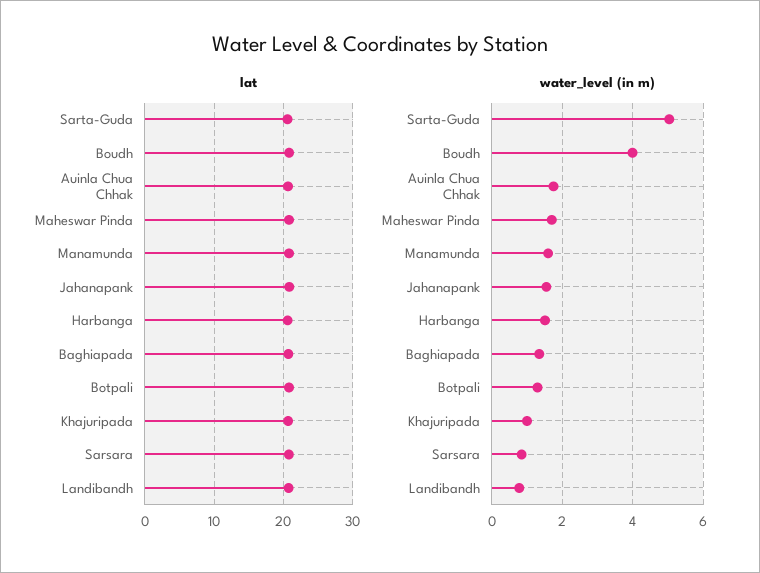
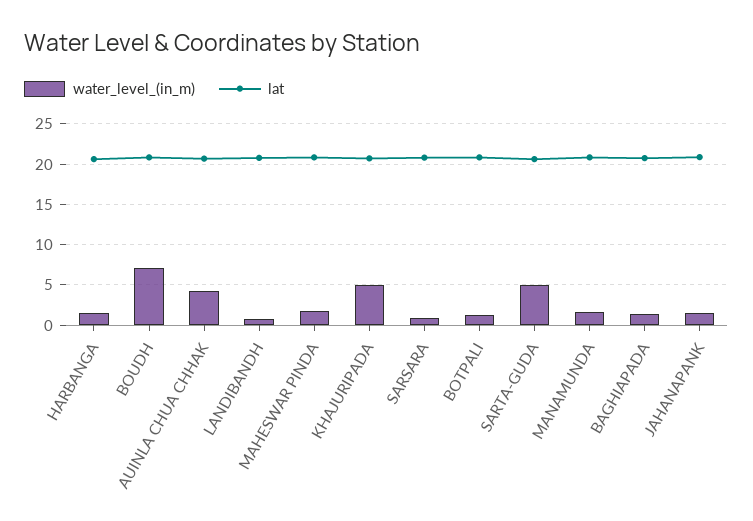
  {
    "lat": {
      "Sarta-Guda": 21,
      "Boudh": 21,
      "Auinla Chua Chhak": 21,
      "Maheswar Pinda": 21,
      "Manamunda": 21,
      "Jahanapank": 21,
      "Harbanga": 21,
      "Baghiapada": 21,
      "Botpali": 21,
      "Khajuripada": 21,
      "Sarsara": 21,
      "Landibandh": 21
    },
    "water_level (in m)": {
      "Sarta-Guda": 5,
-     "Boudh": 4,
+     "Boudh": 7,
-     "Auinla Chua Chhak": 1.8,
+     "Auinla Chua Chhak": 4,
      "Maheswar Pinda": 1.8,
      "Manamunda": 1.6,
      "Jahanapank": 1.6,
      "Harbanga": 1.6,
      "Baghiapada": 1.4,
      "Botpali": 1.4,
-     "Khajuripada": 1,
+     "Khajuripada": 5,
      "Sarsara": 0.8,
      "Landibandh": 0.8
    }
  }

